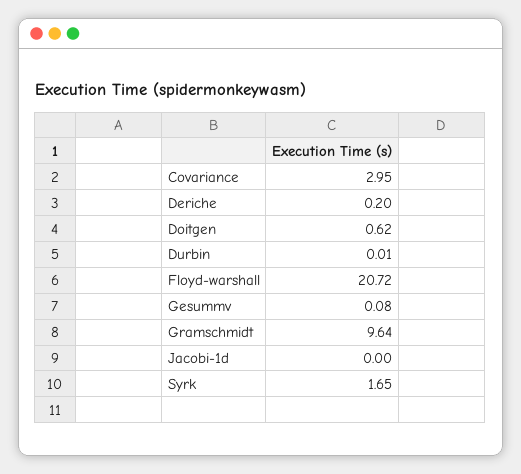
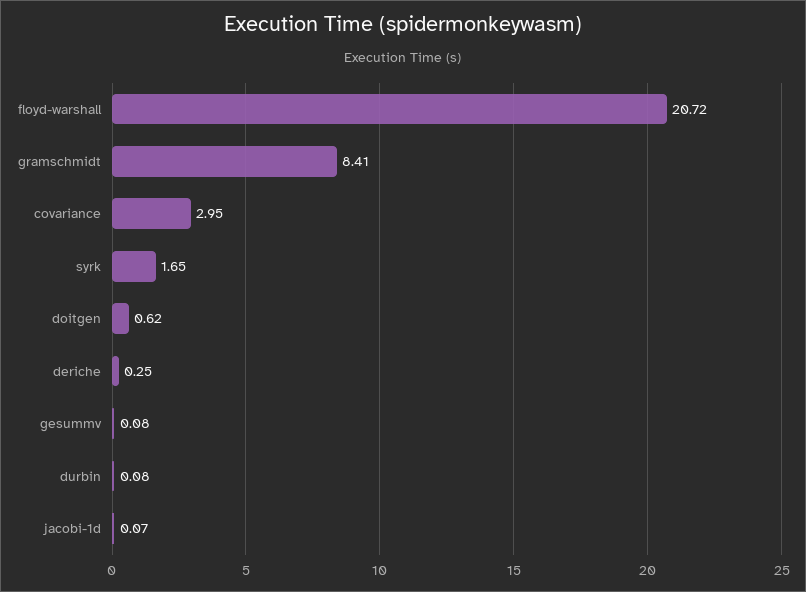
  {
    "Covariance": 2.95,
-   "Deriche": 0.2,
+   "Deriche": 0.25,
    "Doitgen": 0.62,
-   "Durbin": 0.01,
+   "Durbin": 0.08,
    "Floyd-warshall": 20.72,
    "Gesummv": 0.08,
-   "Gramschmidt": 9.64,
+   "Gramschmidt": 8.41,
-   "Jacobi-1d": 0,
+   "Jacobi-1d": 0.07,
    "Syrk": 1.65
  }

